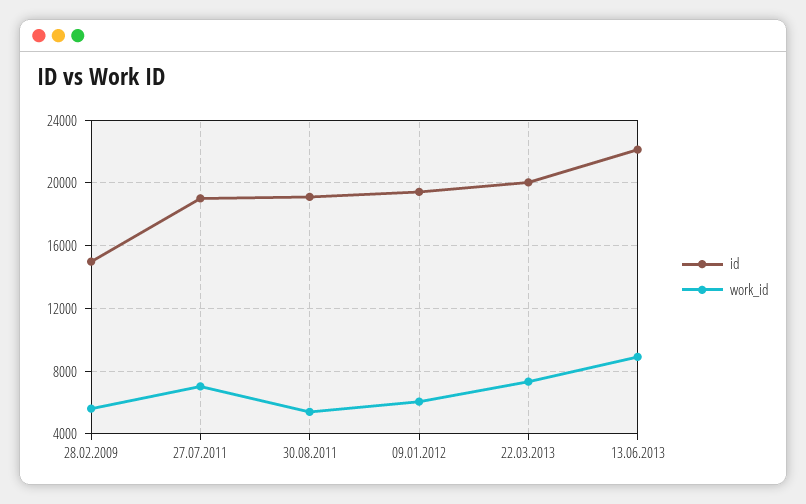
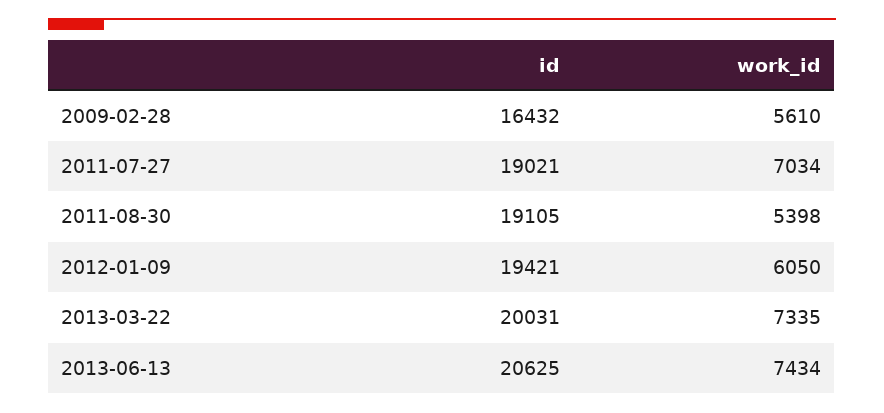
  {
    "id": {
-     "28.02.2009": 15000,
+     "28.02.2009": 16432,
      "27.07.2011": 19021,
      "30.08.2011": 19105,
      "09.01.2012": 19421,
      "22.03.2013": 20031,
-     "13.06.2013": 22000
+     "13.06.2013": 20625
    },
    "work_id": {
      "28.02.2009": 5610,
      "27.07.2011": 7034,
      "30.08.2011": 5398,
      "09.01.2012": 6050,
      "22.03.2013": 7335,
-     "13.06.2013": 9000
+     "13.06.2013": 7434
    }
  }

